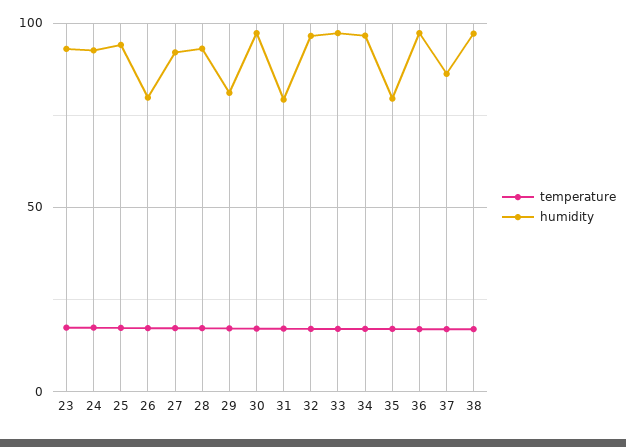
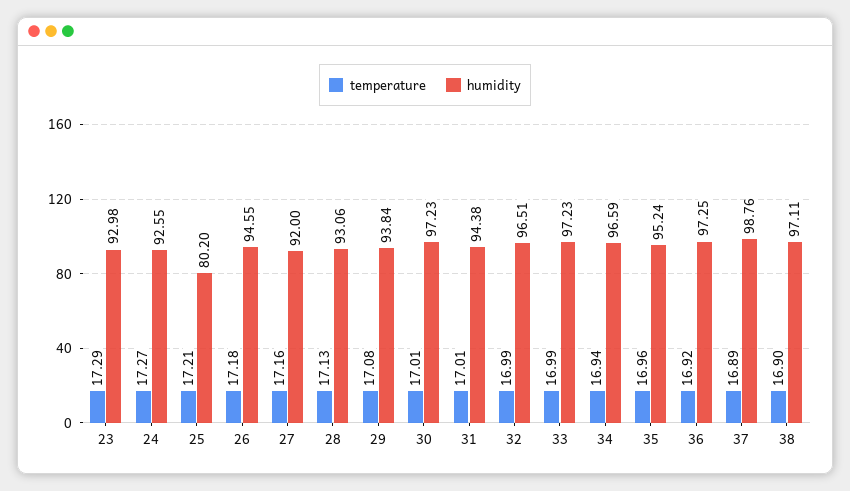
  {
    "temperature": {
      "23": 17.29,
      "24": 17.27,
      "25": 17.21,
      "26": 17.18,
      "27": 17.16,
      "28": 17.13,
      "29": 17.08,
      "30": 17.01,
      "31": 17.01,
      "32": 16.99,
      "33": 16.99,
      "34": 16.94,
      "35": 16.96,
      "36": 16.92,
      "37": 16.89,
      "38": 16.9
    },
    "humidity": {
      "23": 92.98,
      "24": 92.55,
-     "25": 95,
+     "25": 80.2,
-     "26": 80,
+     "26": 94.55,
      "27": 92,
      "28": 93.06,
-     "29": 80,
+     "29": 93.84,
      "30": 97.23,
-     "31": 80,
+     "31": 94.38,
      "32": 96.51,
      "33": 97.23,
      "34": 96.59,
-     "35": 80,
+     "35": 95.24,
      "36": 97.25,
-     "37": 85,
+     "37": 98.76,
      "38": 97.11
    }
  }

